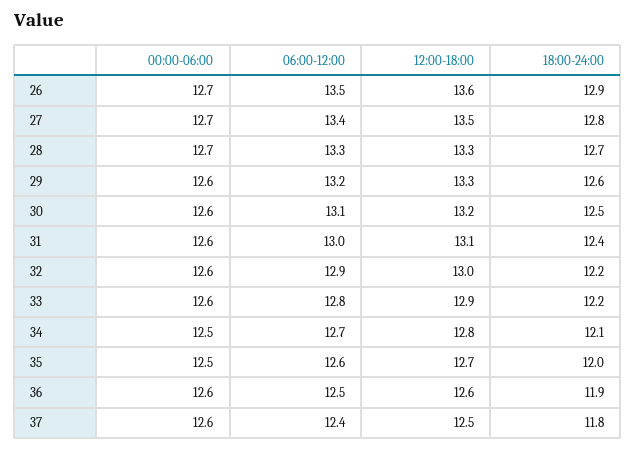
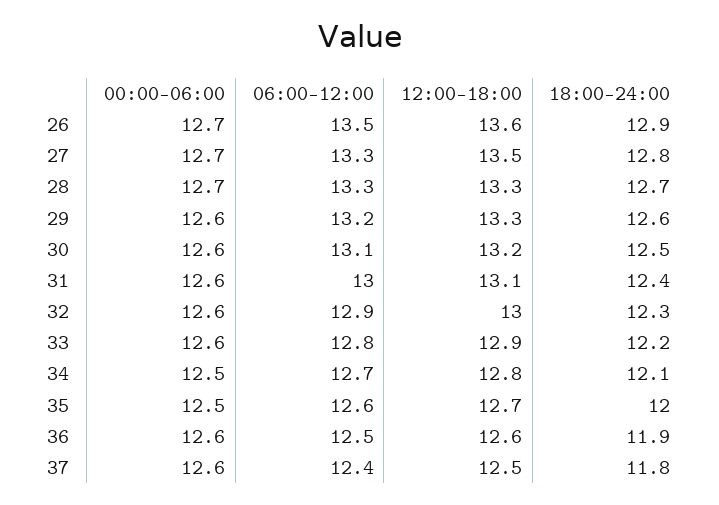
  {
    "00:00-06:00": {
      "26": 12.7,
      "27": 12.7,
      "28": 12.7,
      "29": 12.6,
      "30": 12.6,
      "31": 12.6,
      "32": 12.6,
      "33": 12.6,
      "34": 12.5,
      "35": 12.5,
      "36": 12.6,
      "37": 12.6
    },
    "06:00-12:00": {
      "26": 13.5,
-     "27": 13.4,
+     "27": 13.3,
      "28": 13.3,
      "29": 13.2,
      "30": 13.1,
      "31": 13,
      "32": 12.9,
      "33": 12.8,
      "34": 12.7,
      "35": 12.6,
      "36": 12.5,
      "37": 12.4
    },
    "12:00-18:00": {
      "26": 13.6,
      "27": 13.5,
      "28": 13.3,
      "29": 13.3,
      "30": 13.2,
      "31": 13.1,
      "32": 13,
      "33": 12.9,
      "34": 12.8,
      "35": 12.7,
      "36": 12.6,
      "37": 12.5
    },
    "18:00-24:00": {
      "26": 12.9,
      "27": 12.8,
      "28": 12.7,
      "29": 12.6,
      "30": 12.5,
      "31": 12.4,
-     "32": 12.2,
+     "32": 12.3,
      "33": 12.2,
      "34": 12.1,
      "35": 12,
      "36": 11.9,
      "37": 11.8
    }
  }

